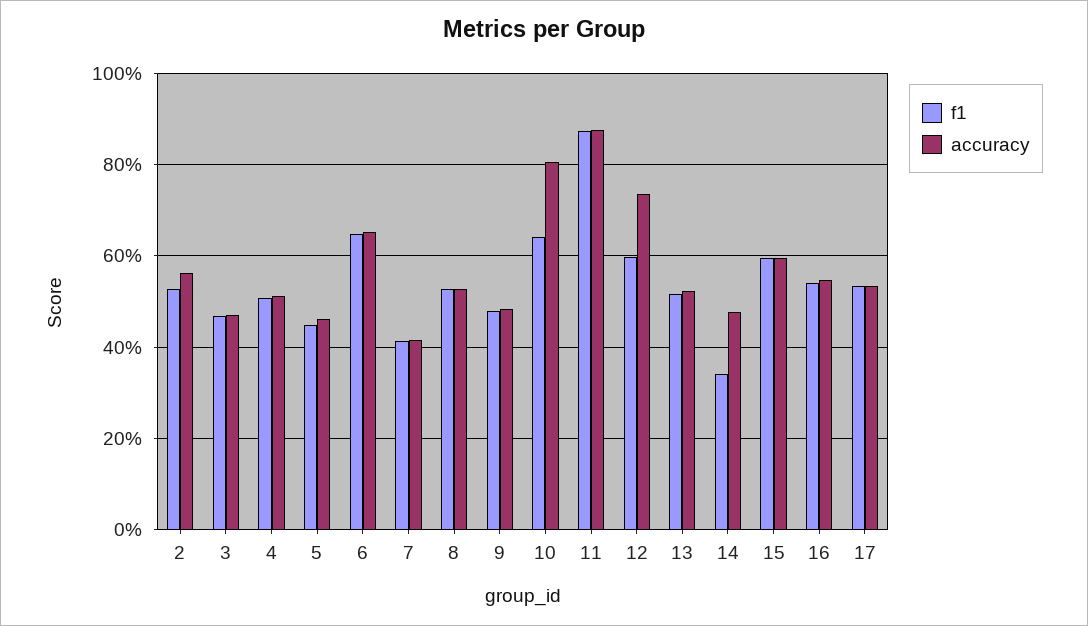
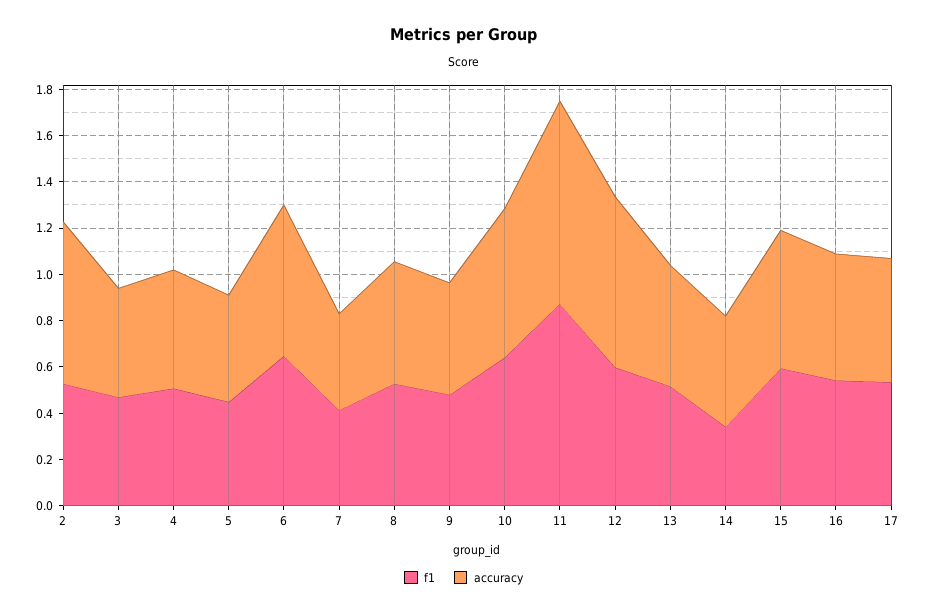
  {
    "f1": {
      "2": 0.52,
      "3": 0.46,
      "4": 0.5,
      "5": 0.44,
      "6": 0.64,
      "7": 0.42,
      "8": 0.52,
      "9": 0.48,
      "10": 0.64,
      "11": 0.88,
      "12": 0.6,
      "13": 0.52,
      "14": 0.34,
      "15": 0.6,
      "16": 0.54,
      "17": 0.54
    },
    "accuracy": {
-     "2": 0.56,
+     "2": 0.7,
      "3": 0.48,
      "4": 0.52,
      "5": 0.46,
      "6": 0.66,
      "7": 0.42,
      "8": 0.52,
      "9": 0.48,
-     "10": 0.8,
+     "10": 0.65,
      "11": 0.88,
      "12": 0.74,
      "13": 0.52,
      "14": 0.48,
      "15": 0.6,
      "16": 0.54,
      "17": 0.54
    }
  }

